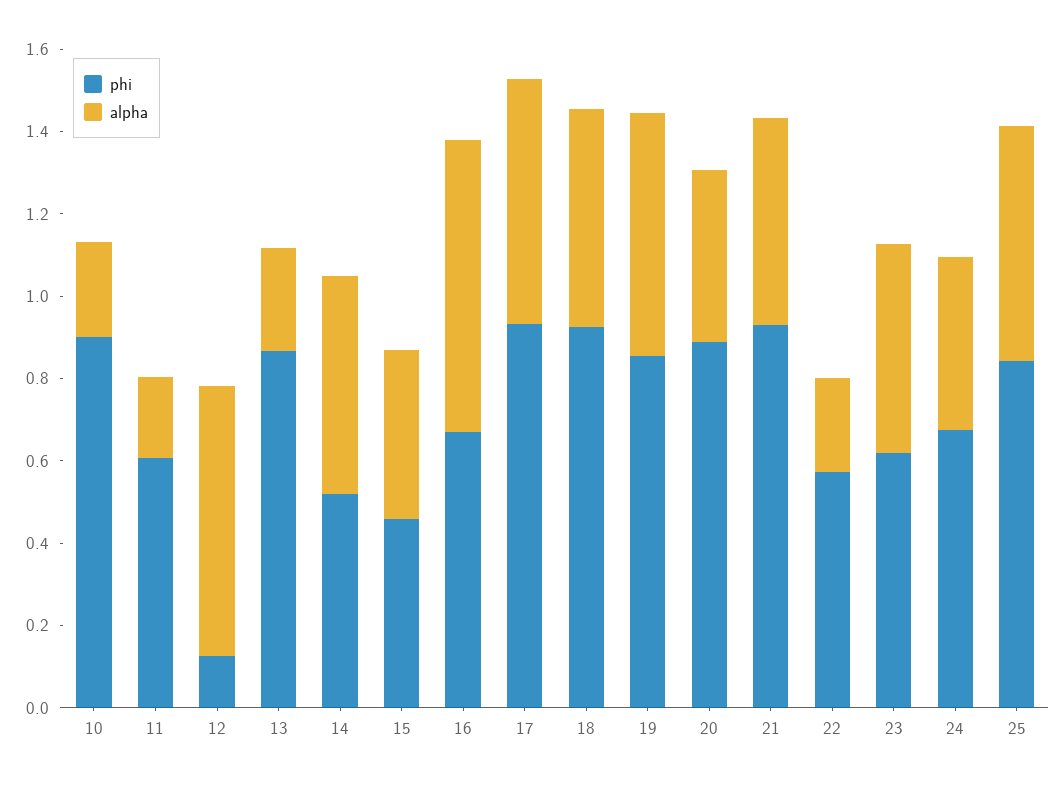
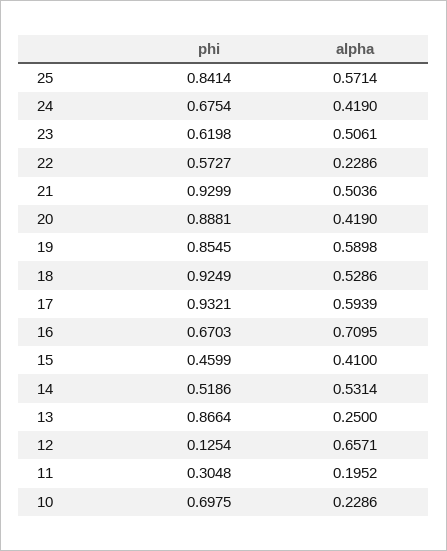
  {
    "phi": {
-     "10": 0.9,
+     "10": 0.6975,
-     "11": 0.6,
+     "11": 0.3048,
      "12": 0.1254,
      "13": 0.8664,
      "14": 0.5186,
      "15": 0.4599,
      "16": 0.6703,
      "17": 0.9321,
      "18": 0.9249,
      "19": 0.8545,
      "20": 0.8881,
      "21": 0.9299,
      "22": 0.5727,
      "23": 0.6198,
      "24": 0.6754,
      "25": 0.8414
    },
    "alpha": {
      "10": 0.2286,
      "11": 0.1952,
      "12": 0.6571,
      "13": 0.25,
      "14": 0.5314,
      "15": 0.41,
      "16": 0.7095,
      "17": 0.5939,
      "18": 0.5286,
      "19": 0.5898,
      "20": 0.419,
      "21": 0.5036,
      "22": 0.2286,
      "23": 0.5061,
      "24": 0.419,
      "25": 0.5714
    }
  }

